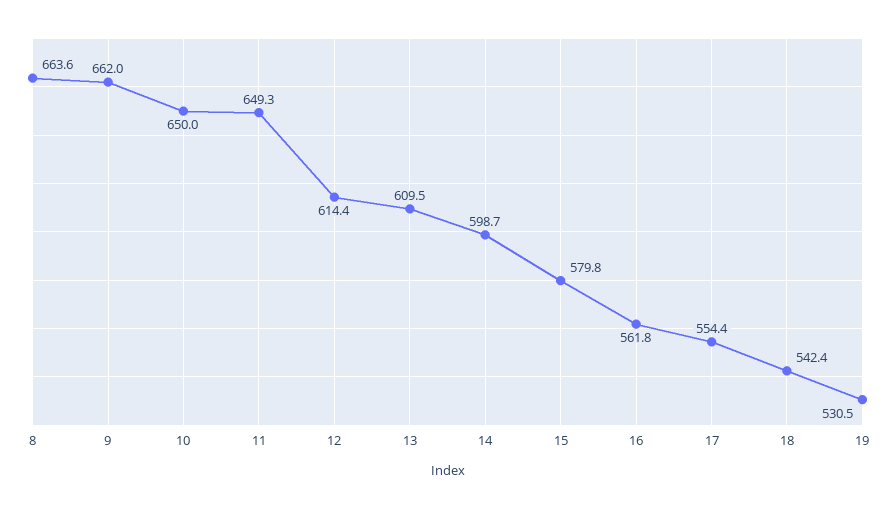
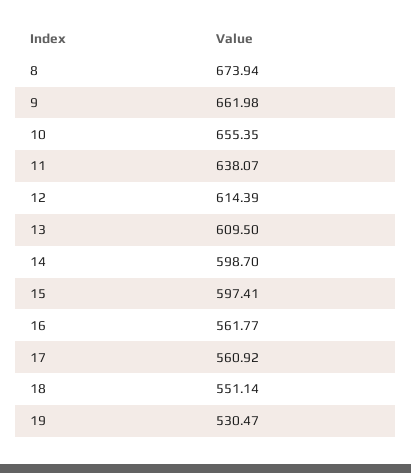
  {
-   "8": 663.6,
+   "8": 673.94,
    "9": 661.98,
-   "10": 650,
+   "10": 655.35,
-   "11": 649.3,
+   "11": 638.07,
    "12": 614.39,
    "13": 609.5,
    "14": 598.7,
-   "15": 579.8,
+   "15": 597.41,
    "16": 561.77,
-   "17": 554.4,
+   "17": 560.92,
-   "18": 542.4,
+   "18": 551.14,
    "19": 530.47
  }

